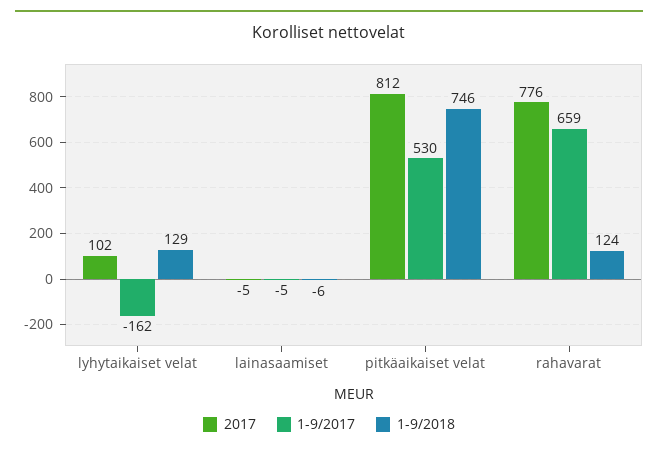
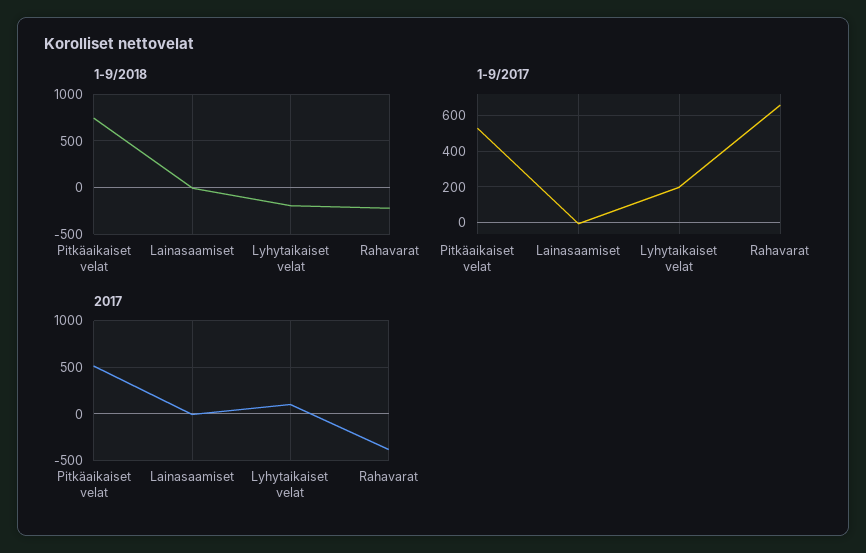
  {
    "2017": {
      "lyhytaikaiset velat": 102,
      "lainasaamiset": -5,
-     "pitkäaikaiset velat": 812,
+     "pitkäaikaiset velat": 500,
-     "rahavarat": 776
+     "rahavarat": -400
    },
    "1-9/2017": {
-     "lyhytaikaiset velat": -162,
+     "lyhytaikaiset velat": 200,
      "lainasaamiset": -5,
      "pitkäaikaiset velat": 530,
      "rahavarat": 659
    },
    "1-9/2018": {
-     "lyhytaikaiset velat": 129,
+     "lyhytaikaiset velat": -200,
      "lainasaamiset": -6,
      "pitkäaikaiset velat": 746,
-     "rahavarat": 124
+     "rahavarat": -200
    }
  }

